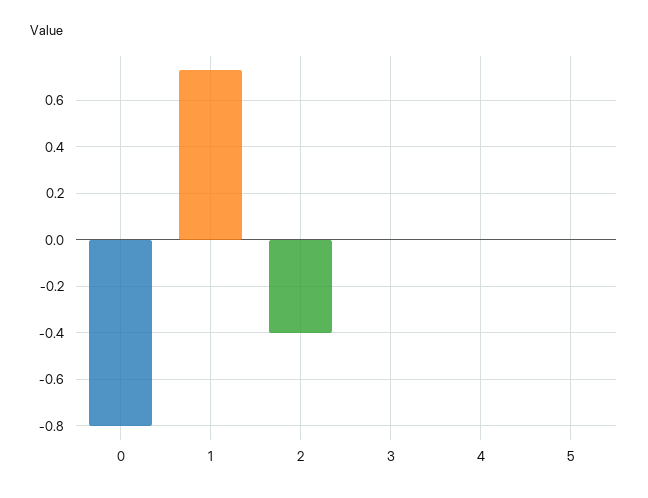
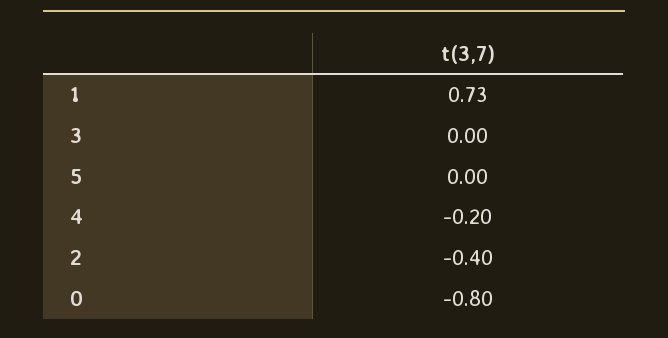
  {
    "0": -0.8,
    "1": 0.73,
    "2": -0.4,
    "3": 0,
-   "4": 0,
+   "4": -0.2,
    "5": 0
  }

